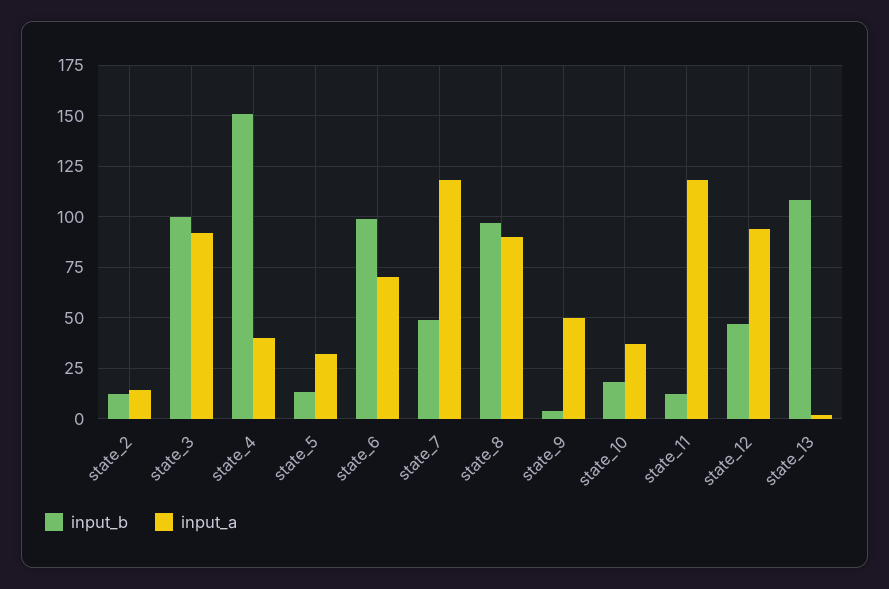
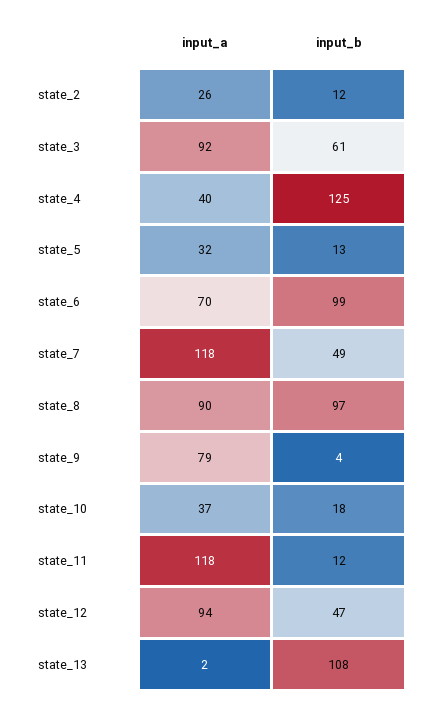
  {
    "input_b": {
      "state_2": 12,
-     "state_3": 100,
+     "state_3": 61,
-     "state_4": 150,
+     "state_4": 125,
      "state_5": 13,
      "state_6": 99,
      "state_7": 49,
      "state_8": 97,
      "state_9": 4,
      "state_10": 18,
      "state_11": 12,
      "state_12": 47,
      "state_13": 108
    },
    "input_a": {
-     "state_2": 15,
+     "state_2": 26,
      "state_3": 92,
      "state_4": 40,
      "state_5": 32,
      "state_6": 70,
      "state_7": 118,
      "state_8": 90,
-     "state_9": 50,
+     "state_9": 79,
      "state_10": 37,
      "state_11": 118,
      "state_12": 94,
      "state_13": 2
    }
  }

